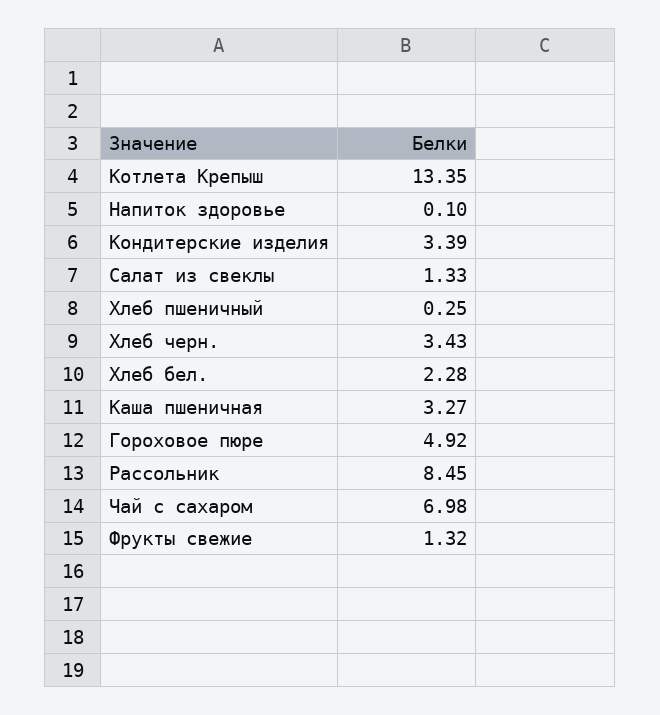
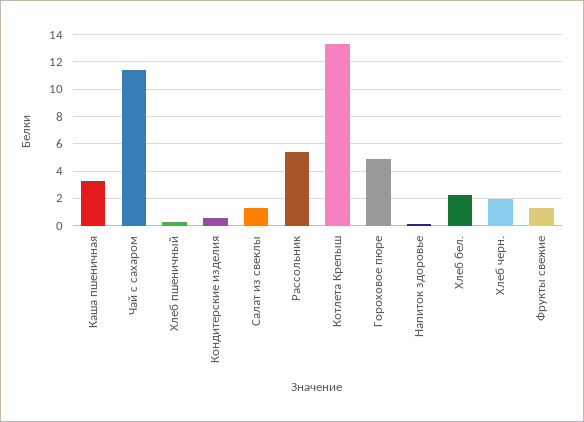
  {
    "Котлета Крепыш": 13.35,
    "Напиток здоровье": 0.1,
-   "Кондитерские изделия": 3.39,
+   "Кондитерские изделия": 0.5,
    "Салат из свеклы": 1.33,
    "Хлеб пшеничный": 0.25,
-   "Хлеб черн.": 3.43,
+   "Хлеб черн.": 2,
    "Хлеб бел.": 2.28,
    "Каша пшеничная": 3.27,
    "Гороховое пюре": 4.92,
-   "Рассольник": 8.45,
+   "Рассольник": 5.5,
-   "Чай с сахаром": 6.98,
+   "Чай с сахаром": 11.5,
    "Фрукты свежие": 1.32
  }

